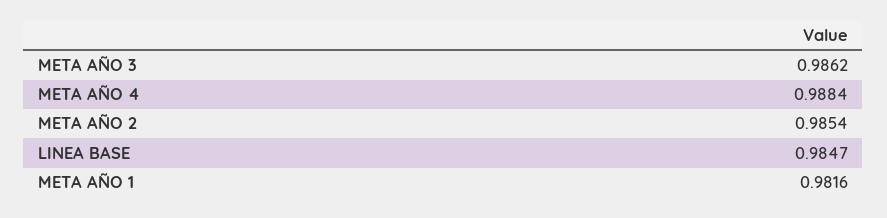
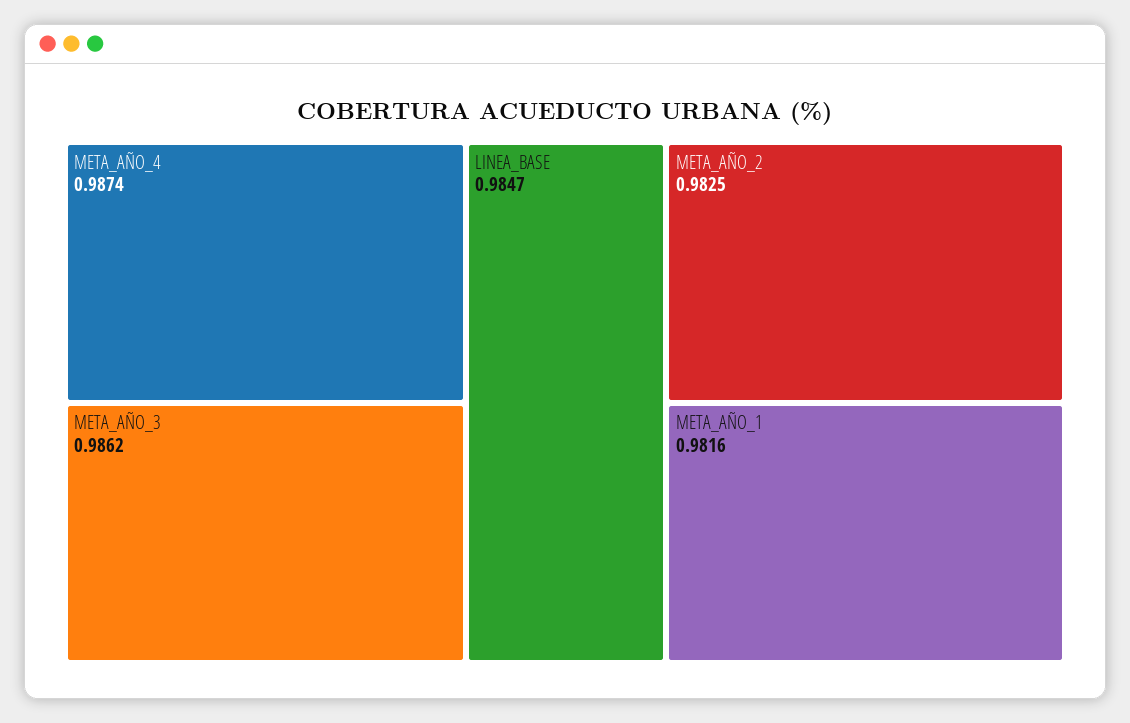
  {
    "META AÑO 3": 0.9862,
-   "META AÑO 4": 0.9884,
+   "META AÑO 4": 0.9874,
-   "META AÑO 2": 0.9854,
+   "META AÑO 2": 0.9825,
    "LINEA BASE": 0.9847,
    "META AÑO 1": 0.9816
  }

